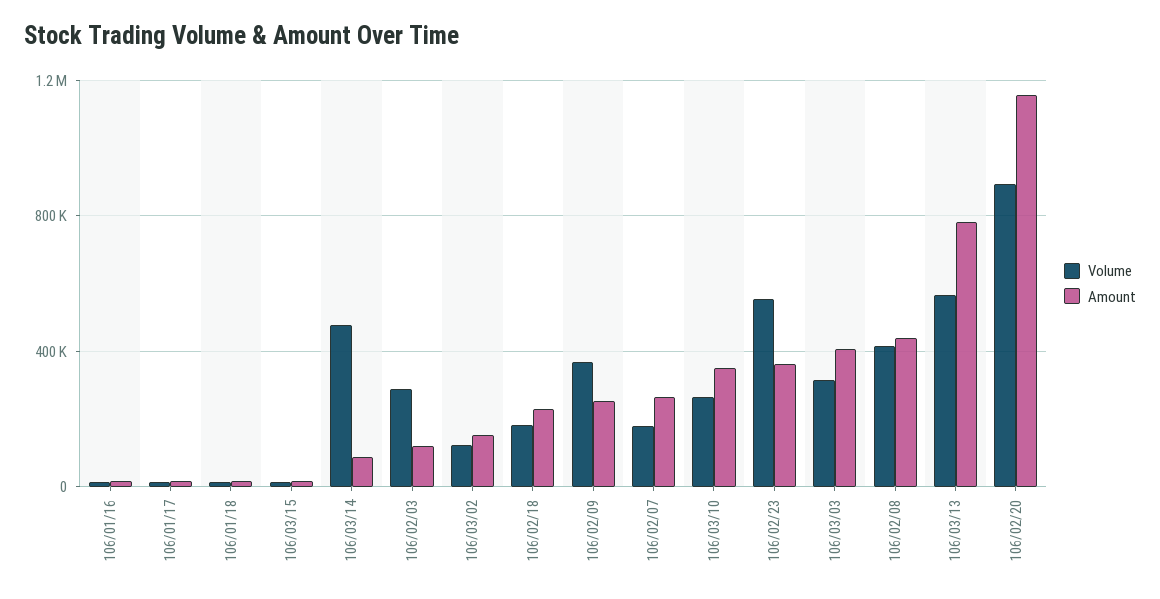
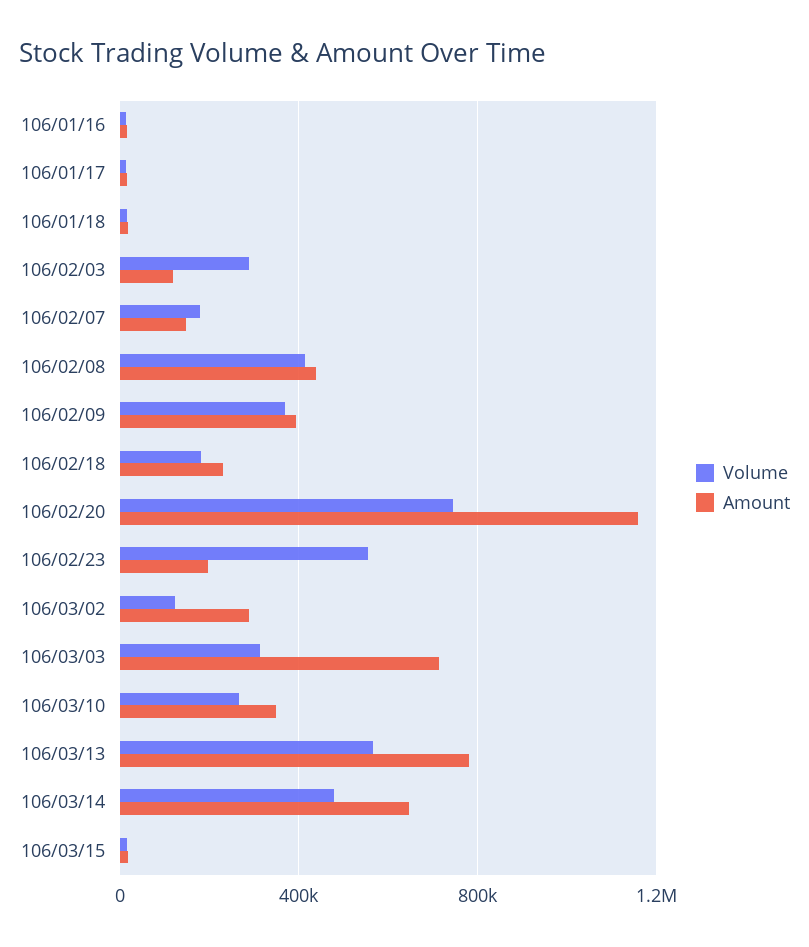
  {
    "Volume": {
      "106/01/16": 0,
      "106/01/17": 0,
      "106/01/18": 0,
      "106/03/15": 0,
      "106/03/14": 500000,
      "106/02/03": 300000,
      "106/03/02": 100000,
      "106/02/18": 200000,
      "106/02/09": 350000,
      "106/02/07": 200000,
      "106/03/10": 250000,
      "106/02/23": 550000,
      "106/03/03": 300000,
      "106/02/08": 400000,
      "106/03/13": 550000,
-     "106/02/20": 900000
+     "106/02/20": 750000
    },
    "Amount": {
      "106/01/16": 0,
      "106/01/17": 0,
      "106/01/18": 0,
      "106/03/15": 0,
-     "106/03/14": 100000,
+     "106/03/14": 650000,
      "106/02/03": 100000,
-     "106/03/02": 150000,
+     "106/03/02": 300000,
      "106/02/18": 250000,
-     "106/02/09": 250000,
+     "106/02/09": 400000,
-     "106/02/07": 250000,
+     "106/02/07": 150000,
      "106/03/10": 350000,
-     "106/02/23": 350000,
+     "106/02/23": 200000,
-     "106/03/03": 400000,
+     "106/03/03": 700000,
      "106/02/08": 450000,
      "106/03/13": 800000,
      "106/02/20": 1150000
    }
  }

